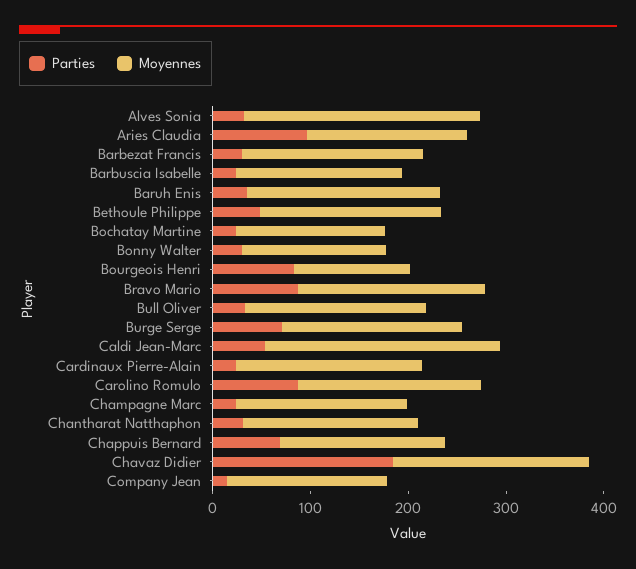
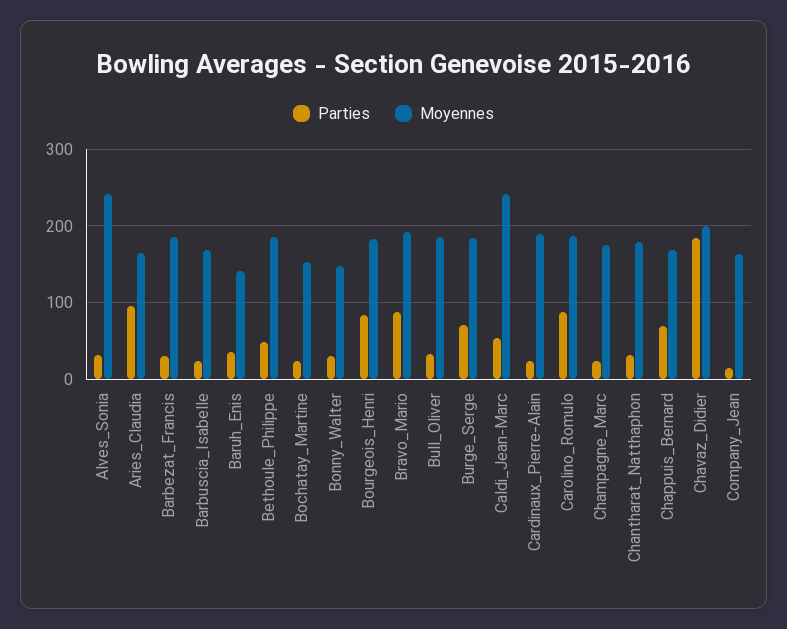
  {
    "Parties": {
      "Alves Sonia": 30,
      "Aries Claudia": 100,
      "Barbezat Francis": 30,
      "Barbuscia Isabelle": 20,
      "Baruh Enis": 40,
      "Bethoule Philippe": 50,
      "Bochatay Martine": 20,
      "Bonny Walter": 30,
      "Bourgeois Henri": 80,
      "Bravo Mario": 90,
      "Bull Oliver": 30,
      "Burge Serge": 70,
      "Caldi Jean-Marc": 50,
      "Cardinaux Pierre-Alain": 20,
      "Carolino Romulo": 90,
      "Champagne Marc": 20,
      "Chantharat Natthaphon": 30,
      "Chappuis Bernard": 70,
      "Chavaz Didier": 180,
      "Company Jean": 20
    },
    "Moyennes": {
      "Alves Sonia": 240,
      "Aries Claudia": 160,
      "Barbezat Francis": 190,
      "Barbuscia Isabelle": 170,
-     "Baruh Enis": 200,
+     "Baruh Enis": 140,
      "Bethoule Philippe": 190,
      "Bochatay Martine": 150,
      "Bonny Walter": 150,
-     "Bourgeois Henri": 120,
+     "Bourgeois Henri": 180,
      "Bravo Mario": 190,
      "Bull Oliver": 190,
      "Burge Serge": 180,
      "Caldi Jean-Marc": 240,
      "Cardinaux Pierre-Alain": 190,
      "Carolino Romulo": 190,
      "Champagne Marc": 170,
      "Chantharat Natthaphon": 180,
      "Chappuis Bernard": 170,
      "Chavaz Didier": 200,
      "Company Jean": 160
    }
  }

